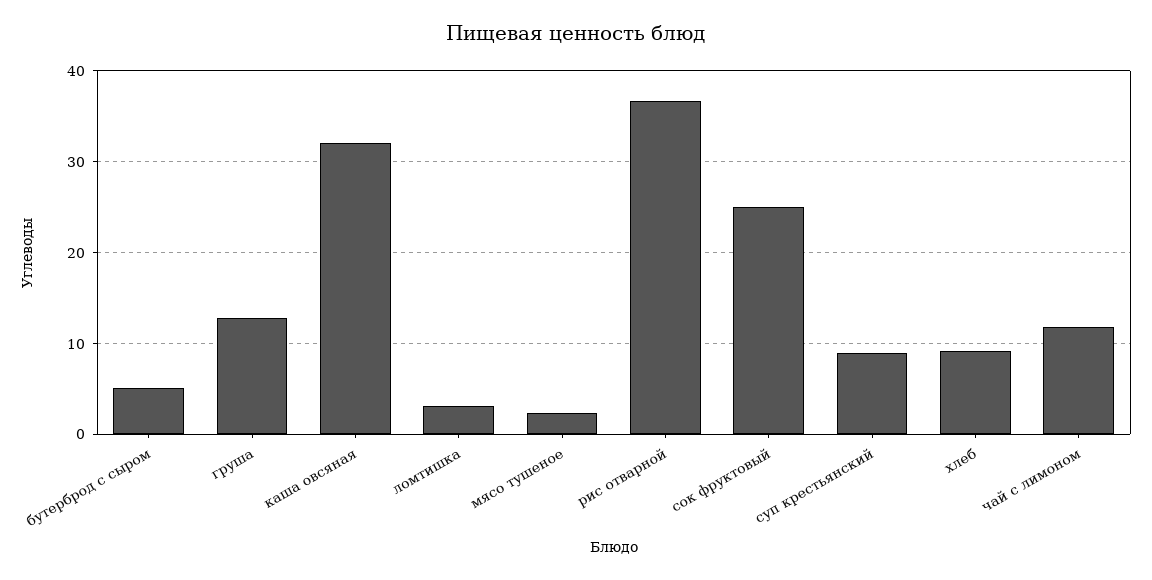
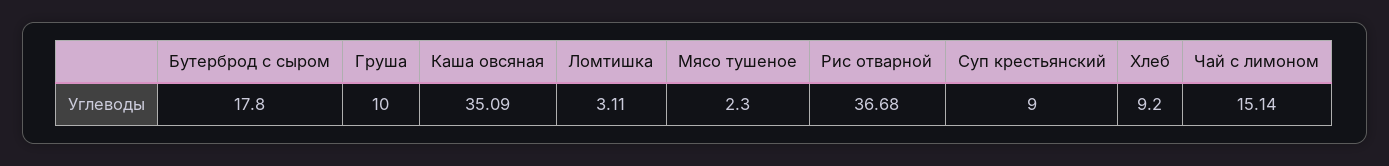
  {
-   "бутерброд с сыром": 5,
+   "бутерброд с сыром": 17.8,
-   "груша": 13,
+   "груша": 10,
-   "каша овсяная": 32,
+   "каша овсяная": 35.09,
    "ломтишка": 3.11,
    "мясо тушеное": 2.3,
    "рис отварной": 36.68,
-   "сок фруктовый": 25,
    "суп крестьянский": 9,
    "хлеб": 9.2,
-   "чай с лимоном": 12
+   "чай с лимоном": 15.14
  }

